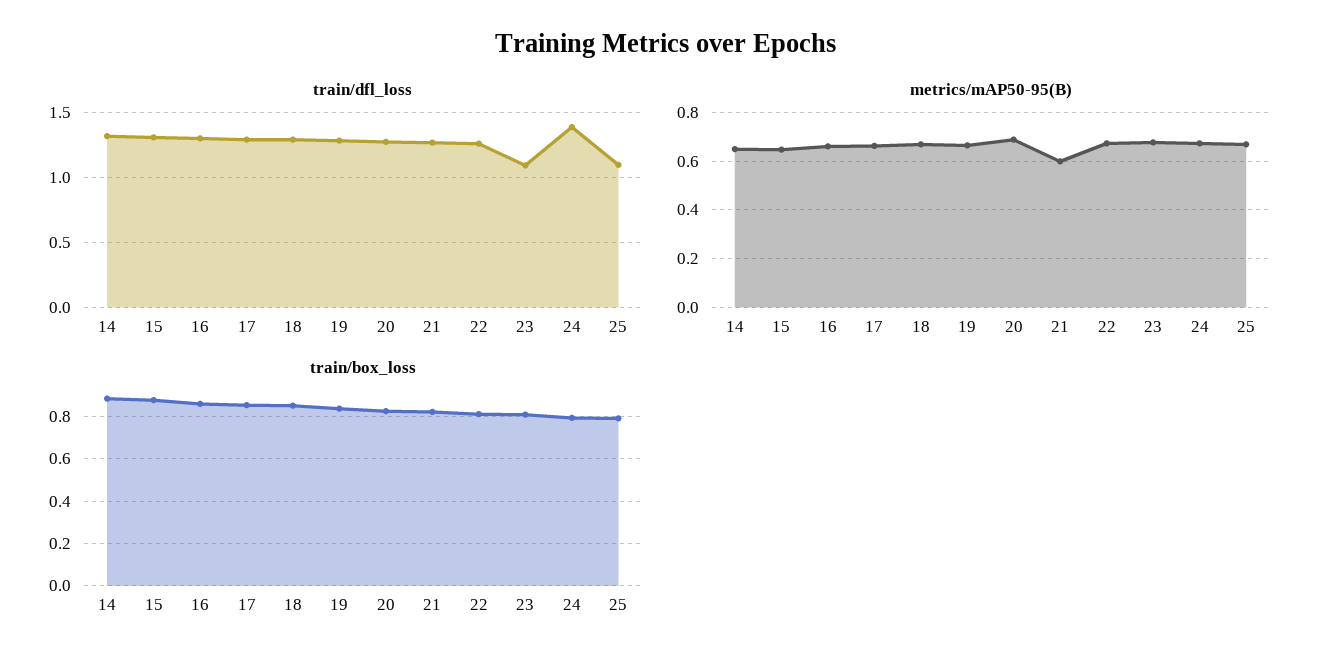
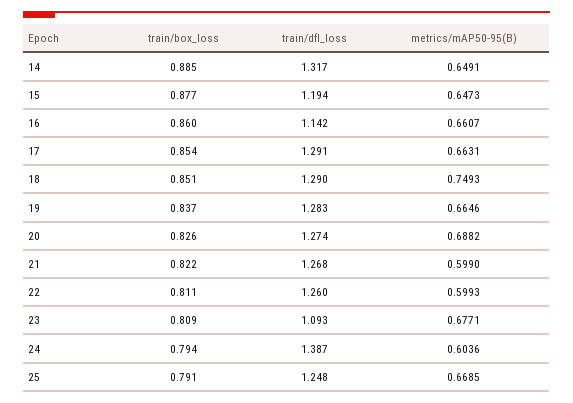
  {
    "train/dfl_loss": {
      "14": 1.317,
-     "15": 1.3,
+     "15": 1.194,
-     "16": 1.3,
+     "16": 1.142,
      "17": 1.291,
      "18": 1.29,
      "19": 1.283,
      "20": 1.274,
      "21": 1.268,
      "22": 1.26,
      "23": 1.093,
      "24": 1.387,
-     "25": 1.1
+     "25": 1.248
    },
    "metrics/mAP50-95(B)": {
      "14": 0.6491,
      "15": 0.6473,
      "16": 0.6607,
      "17": 0.6631,
-     "18": 0.675,
+     "18": 0.7493,
      "19": 0.6646,
      "20": 0.6882,
      "21": 0.599,
-     "22": 0.675,
+     "22": 0.5993,
      "23": 0.6771,
-     "24": 0.675,
+     "24": 0.6036,
      "25": 0.6685
    },
    "train/box_loss": {
      "14": 0.885,
      "15": 0.877,
      "16": 0.86,
      "17": 0.854,
      "18": 0.851,
      "19": 0.837,
      "20": 0.826,
      "21": 0.822,
      "22": 0.811,
      "23": 0.809,
      "24": 0.794,
      "25": 0.791
    }
  }

